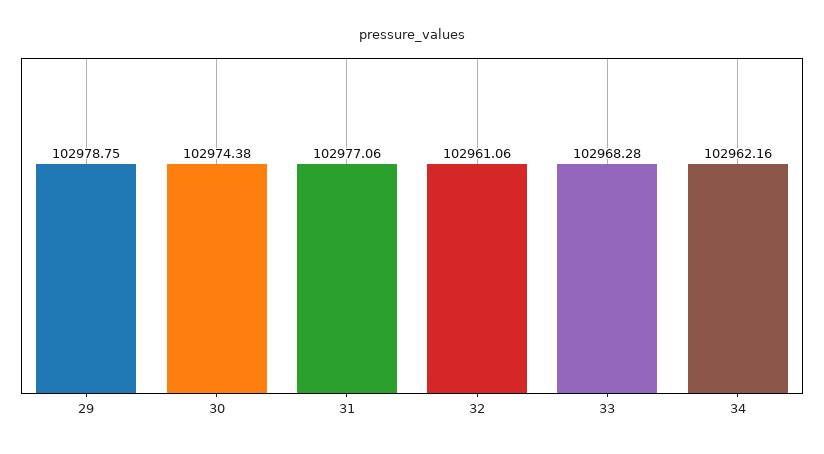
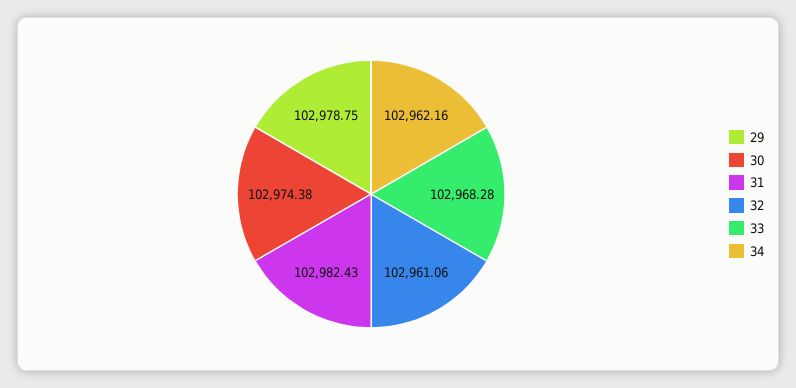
  {
    "29": 102978.75,
    "30": 102974.38,
-   "31": 102977.06,
+   "31": 102982.43,
    "32": 102961.06,
    "33": 102968.28,
    "34": 102962.16
  }

